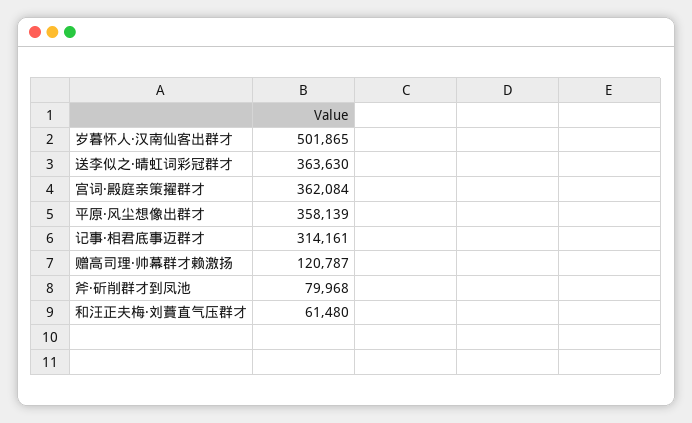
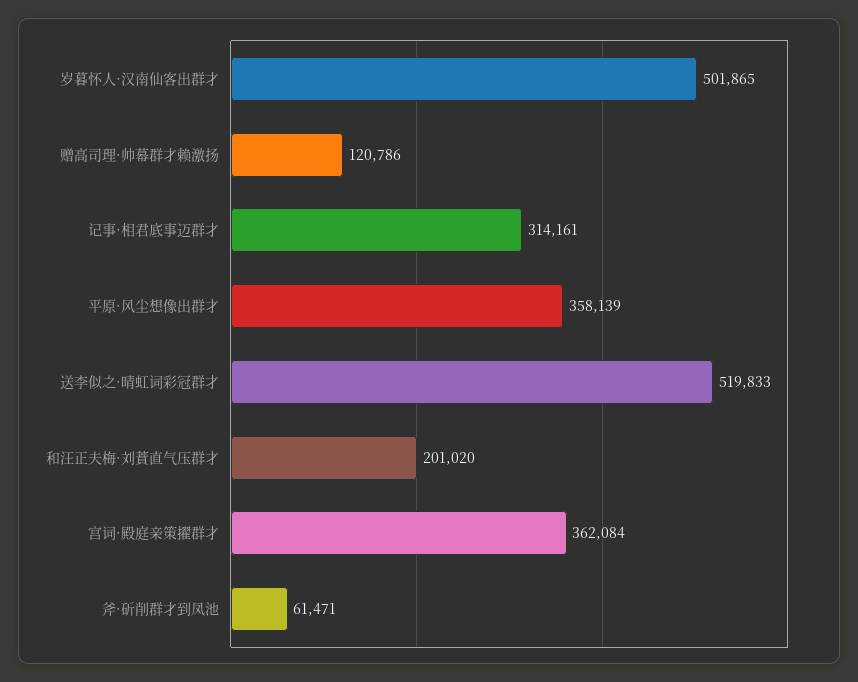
  {
    "岁暮怀人·汉南仙客出群才": 501865,
-   "送李似之·晴虹词彩冠群才": 363630,
+   "送李似之·晴虹词彩冠群才": 519833,
    "宫词·殿庭亲策擢群才": 362084,
    "平原·风尘想像出群才": 358139,
    "记事·相君底事迈群才": 314161,
-   "赠高司理·帅幕群才赖激扬": 120787,
+   "赠高司理·帅幕群才赖激扬": 120786,
-   "斧·斫削群才到凤池": 79968,
+   "斧·斫削群才到凤池": 61471,
-   "和汪正夫梅·刘蕡直气压群才": 61480
+   "和汪正夫梅·刘蕡直气压群才": 201020
  }

